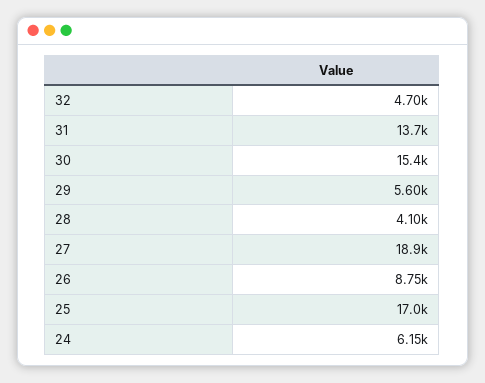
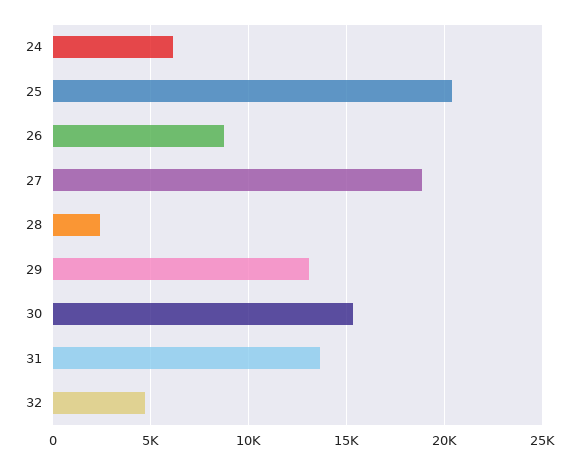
  {
    "32": 4700,
    "31": 13700,
    "30": 15400,
-   "29": 5600,
+   "29": 13000,
-   "28": 4100,
+   "28": 2500,
    "27": 18900,
    "26": 8750,
-   "25": 17000,
+   "25": 20500,
    "24": 6150
  }

